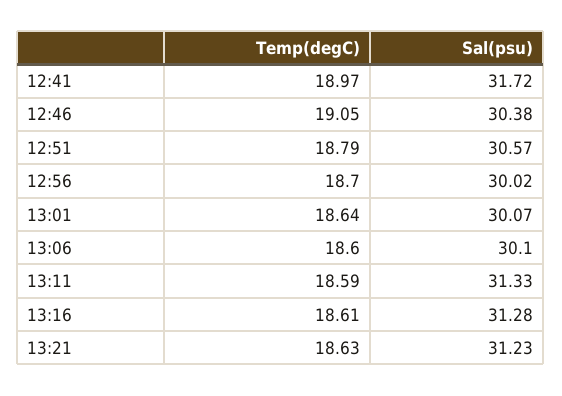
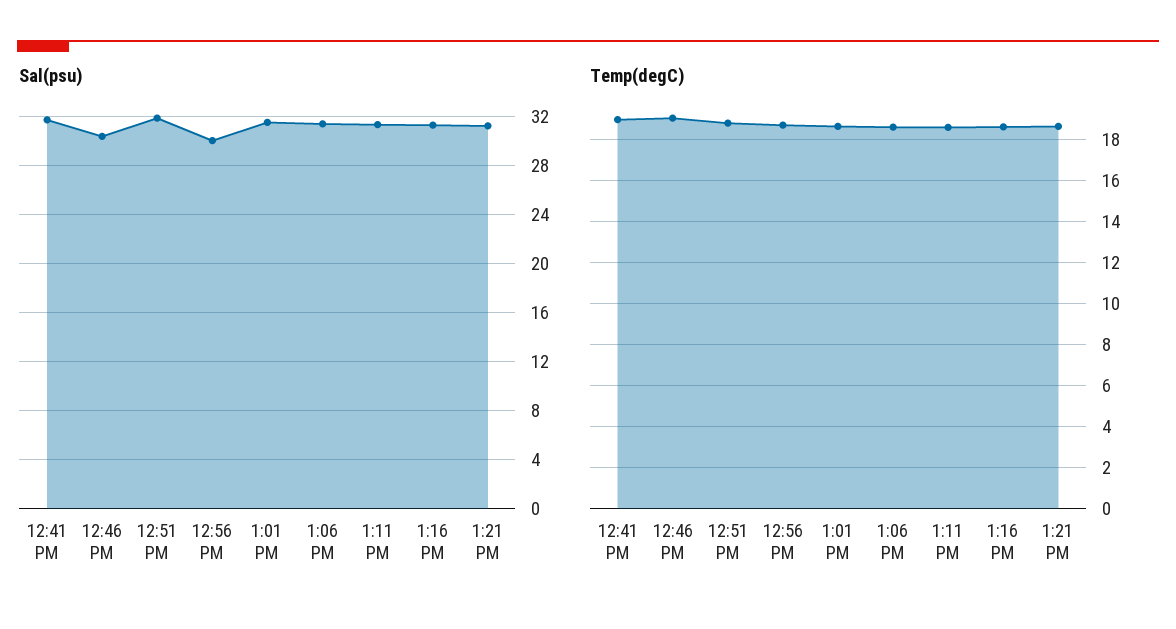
  {
    "Temp(degC)": {
      "12:41": 18.97,
      "12:46": 19.05,
      "12:51": 18.79,
      "12:56": 18.7,
      "13:01": 18.64,
      "13:06": 18.6,
      "13:11": 18.59,
      "13:16": 18.61,
      "13:21": 18.63
    },
    "Sal(psu)": {
      "12:41": 31.72,
      "12:46": 30.38,
-     "12:51": 30.57,
+     "12:51": 32,
      "12:56": 30.02,
-     "13:01": 30.07,
+     "13:01": 31.5,
-     "13:06": 30.1,
+     "13:06": 31.5,
      "13:11": 31.33,
      "13:16": 31.28,
      "13:21": 31.23
    }
  }

